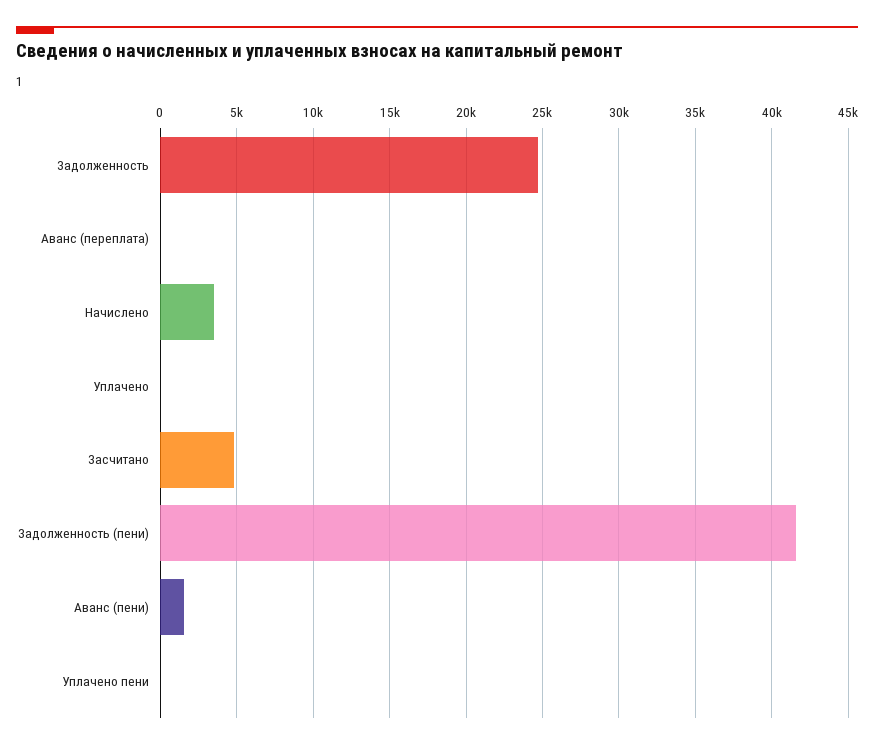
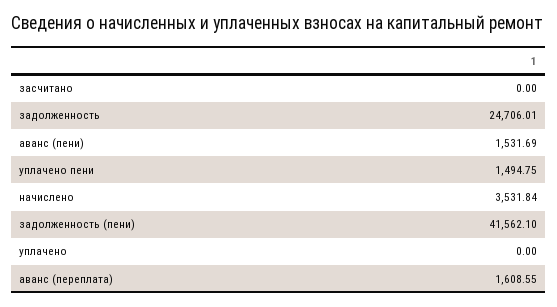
  {
    "Задолженность": 24706.01,
-   "Аванс (переплата)": 0,
+   "Аванс (переплата)": 1608.55,
    "Начислено": 3531.84,
    "Уплачено": 0,
-   "Засчитано": 5000,
+   "Засчитано": 0,
    "Задолженность (пени)": 41562.1,
    "Аванс (пени)": 1531.69,
-   "Уплачено пени": 0
+   "Уплачено пени": 1494.75
  }

